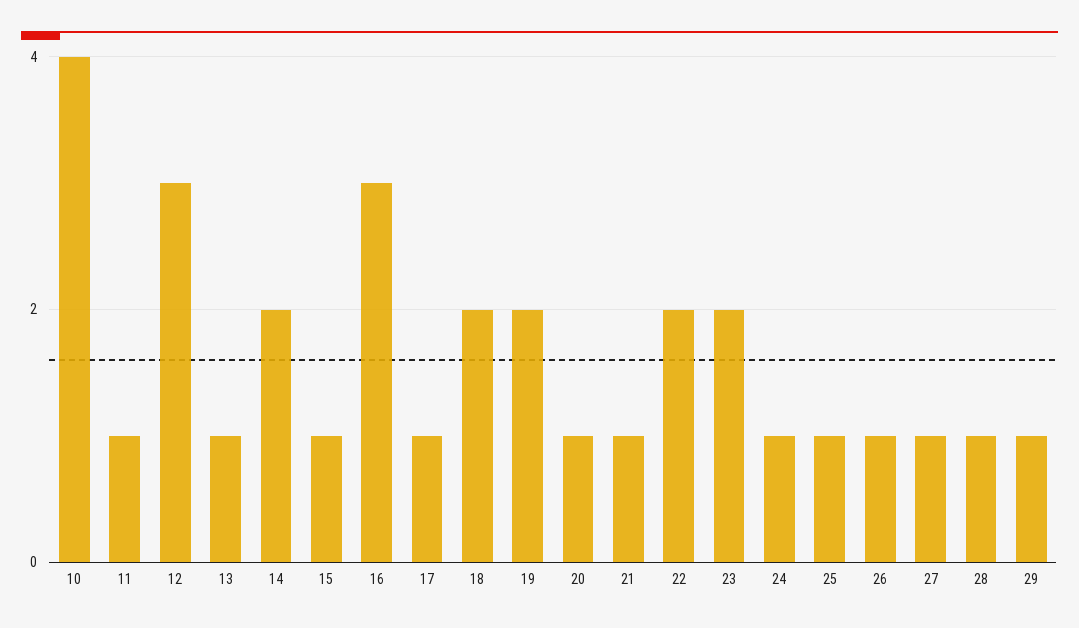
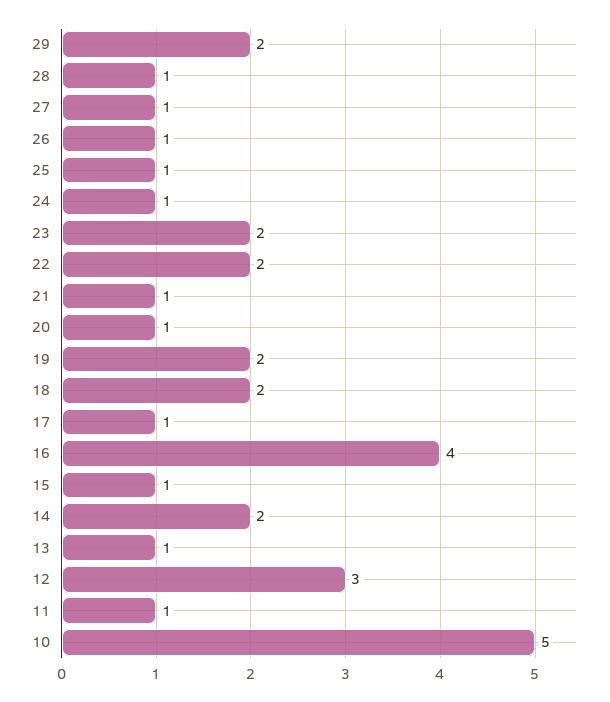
  {
-   "10": 4,
+   "10": 5,
    "11": 1,
    "12": 3,
    "13": 1,
    "14": 2,
    "15": 1,
-   "16": 3,
+   "16": 4,
    "17": 1,
    "18": 2,
    "19": 2,
    "20": 1,
    "21": 1,
    "22": 2,
    "23": 2,
    "24": 1,
    "25": 1,
    "26": 1,
    "27": 1,
    "28": 1,
-   "29": 1
+   "29": 2
  }

